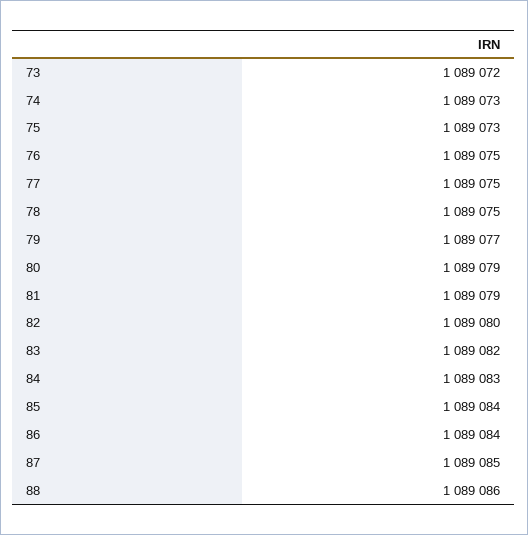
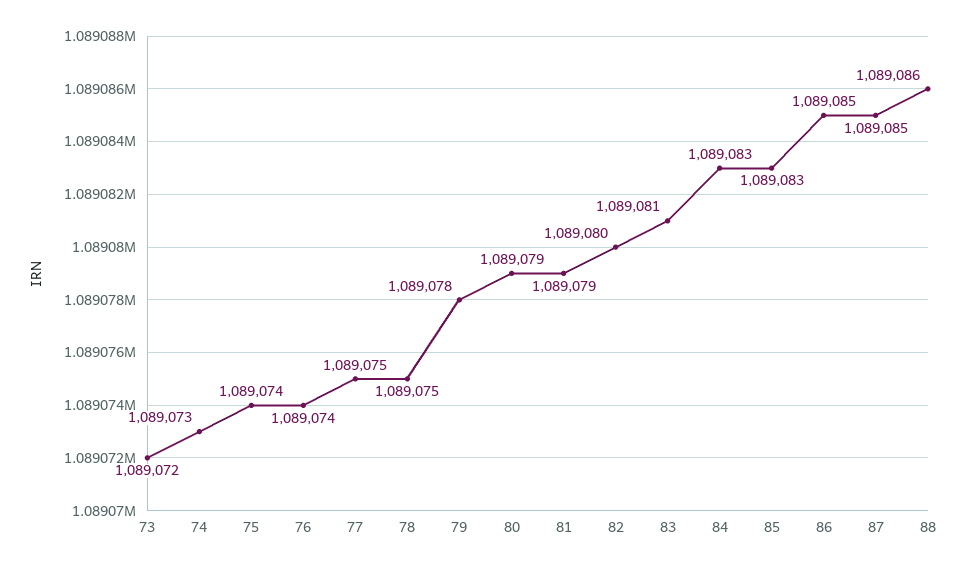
  {
    "73": 1089072,
    "74": 1089073,
-   "75": 1089073,
+   "75": 1089074,
-   "76": 1089075,
+   "76": 1089074,
    "77": 1089075,
    "78": 1089075,
-   "79": 1089077,
+   "79": 1089078,
    "80": 1089079,
    "81": 1089079,
    "82": 1089080,
-   "83": 1089082,
+   "83": 1089081,
    "84": 1089083,
-   "85": 1089084,
+   "85": 1089083,
-   "86": 1089084,
+   "86": 1089085,
    "87": 1089085,
    "88": 1089086
  }

